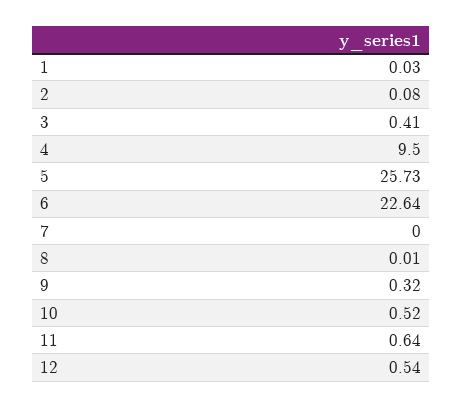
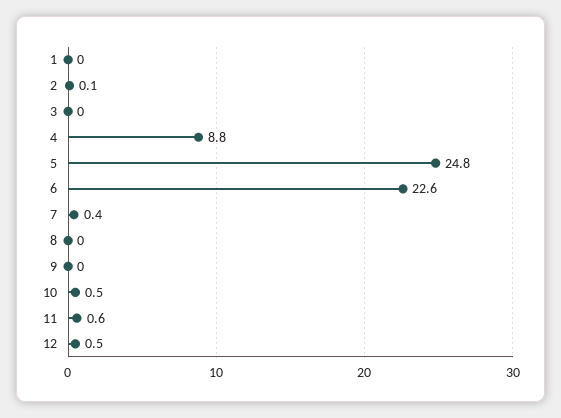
  {
    "1": 0.03,
    "2": 0.08,
-   "3": 0.41,
+   "3": 0,
-   "4": 9.5,
+   "4": 8.8,
-   "5": 25.73,
+   "5": 24.8,
    "6": 22.64,
-   "7": 0,
+   "7": 0.4,
    "8": 0.01,
-   "9": 0.32,
+   "9": 0,
    "10": 0.52,
    "11": 0.64,
    "12": 0.54
  }

